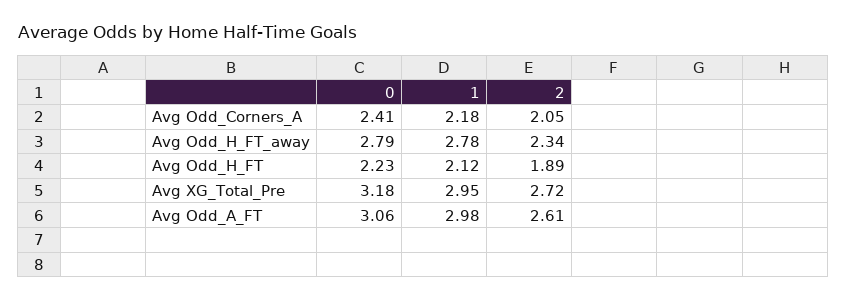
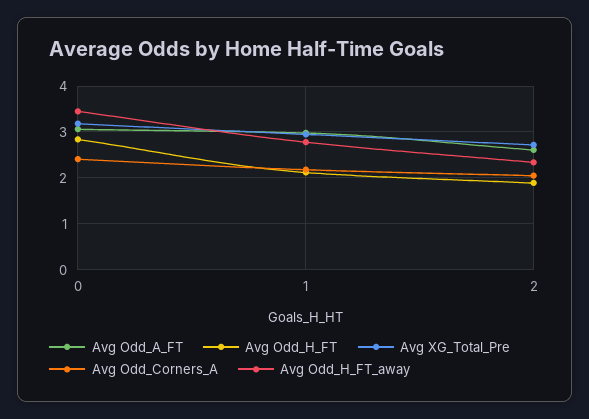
  {
    "Avg Odd_Corners_A": {
      "0": 2.41,
      "1": 2.18,
      "2": 2.05
    },
    "Avg Odd_H_FT_away": {
-     "0": 2.79,
+     "0": 3.4,
      "1": 2.78,
      "2": 2.34
    },
    "Avg Odd_H_FT": {
-     "0": 2.23,
+     "0": 2.8,
      "1": 2.12,
      "2": 1.89
    },
    "Avg XG_Total_Pre": {
      "0": 3.18,
      "1": 2.95,
      "2": 2.72
    },
    "Avg Odd_A_FT": {
      "0": 3.06,
      "1": 2.98,
      "2": 2.61
    }
  }

